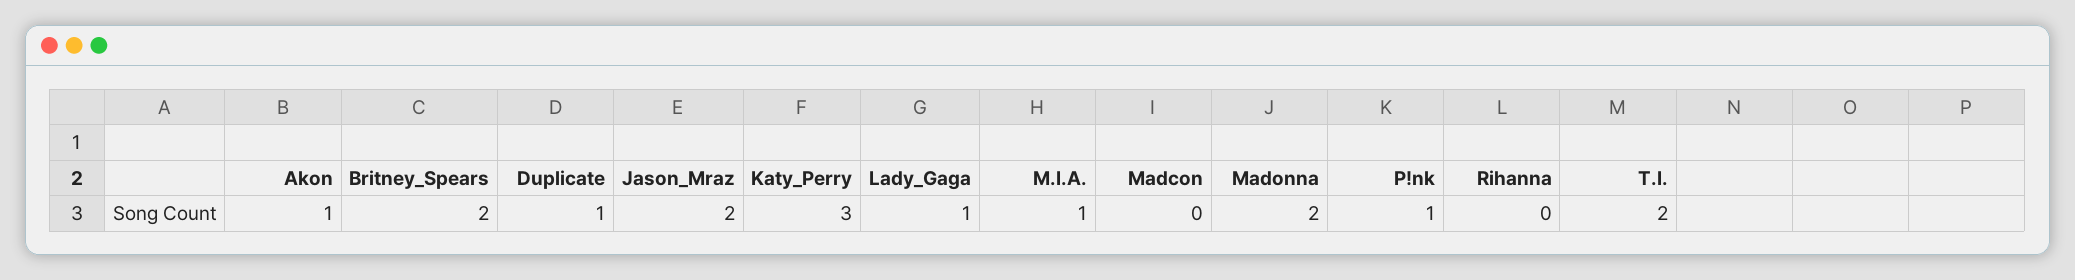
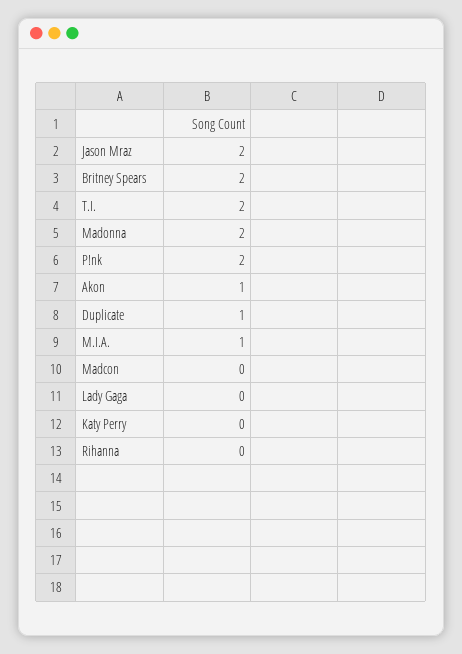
  {
    "Akon": 1,
    "Britney_Spears": 2,
    "Duplicate": 1,
    "Jason_Mraz": 2,
-   "Katy_Perry": 3,
+   "Katy_Perry": 0,
-   "Lady_Gaga": 1,
+   "Lady_Gaga": 0,
    "M.I.A.": 1,
    "Madcon": 0,
    "Madonna": 2,
-   "P!nk": 1,
+   "P!nk": 2,
    "Rihanna": 0,
    "T.I.": 2
  }

